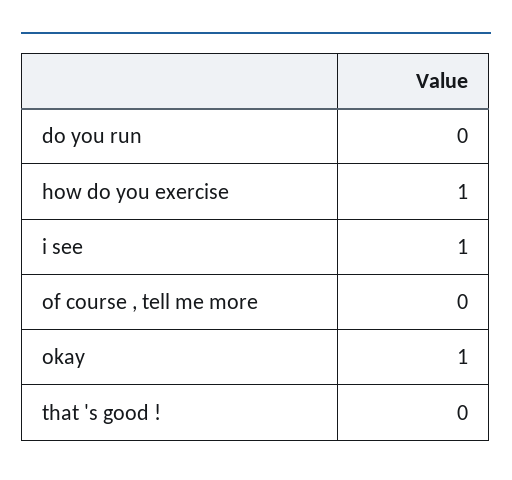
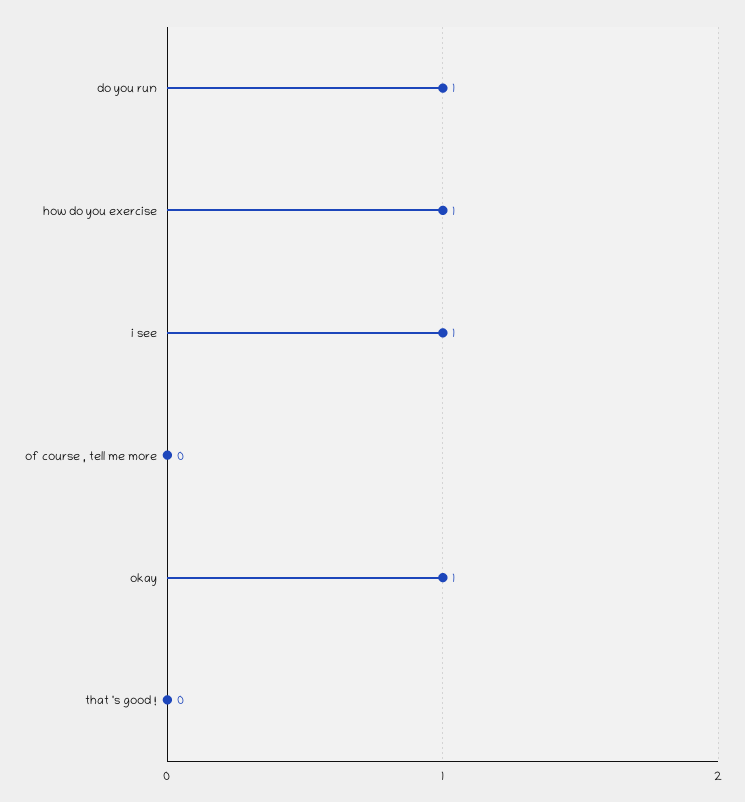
  {
-   "do you run": 0,
+   "do you run": 1,
    "how do you exercise": 1,
    "i see": 1,
    "of course , tell me more": 0,
    "okay": 1,
    "that 's good !": 0
  }

